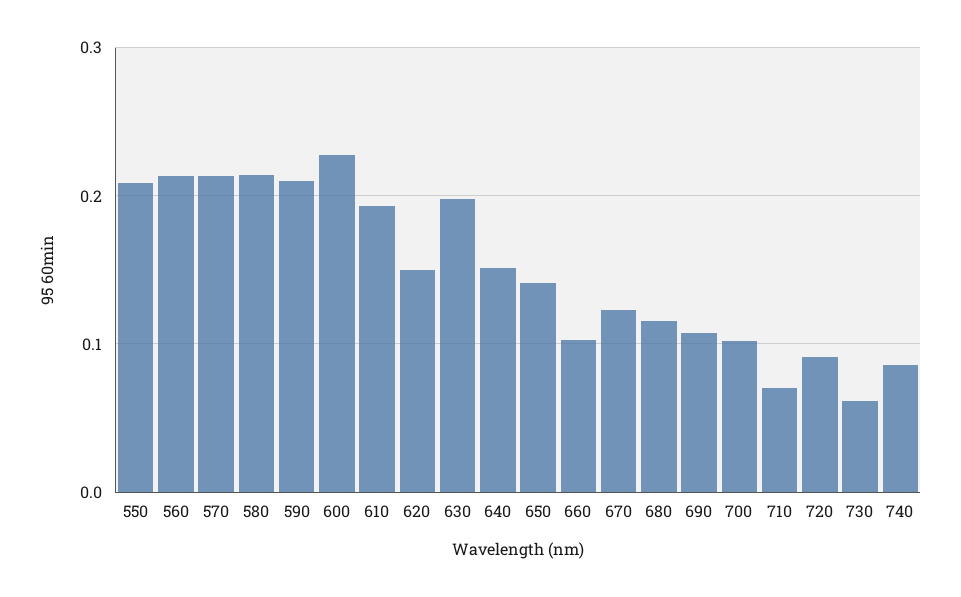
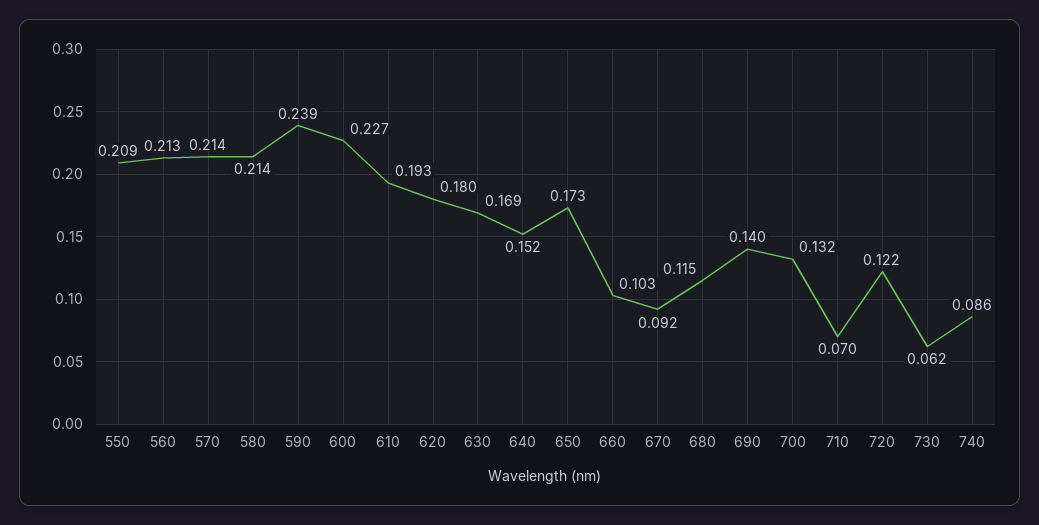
  {
    "550": 0.209,
    "560": 0.213,
    "570": 0.214,
    "580": 0.214,
-   "590": 0.21,
+   "590": 0.239,
    "600": 0.227,
    "610": 0.193,
-   "620": 0.15,
+   "620": 0.18,
-   "630": 0.2,
+   "630": 0.169,
    "640": 0.152,
-   "650": 0.14,
+   "650": 0.173,
    "660": 0.103,
-   "670": 0.12,
+   "670": 0.092,
    "680": 0.115,
-   "690": 0.11,
+   "690": 0.14,
-   "700": 0.1,
+   "700": 0.132,
    "710": 0.07,
-   "720": 0.09,
+   "720": 0.122,
    "730": 0.062,
    "740": 0.086
  }

